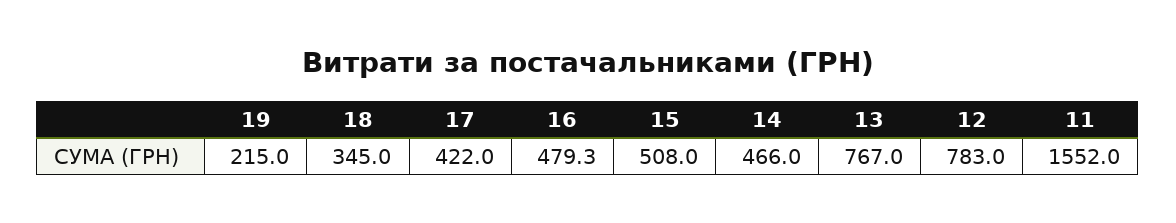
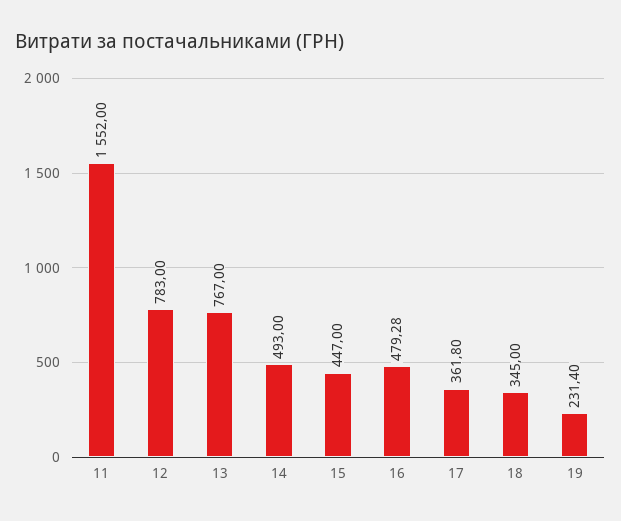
  {
-   "19": 215,
+   "19": 231.4,
    "18": 345,
-   "17": 422,
+   "17": 361.8,
    "16": 479.28,
-   "15": 508,
+   "15": 447,
-   "14": 466,
+   "14": 493,
    "13": 767,
    "12": 783,
    "11": 1552
  }

